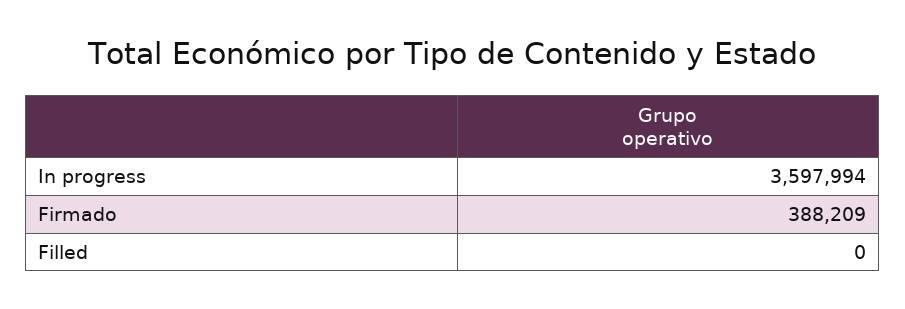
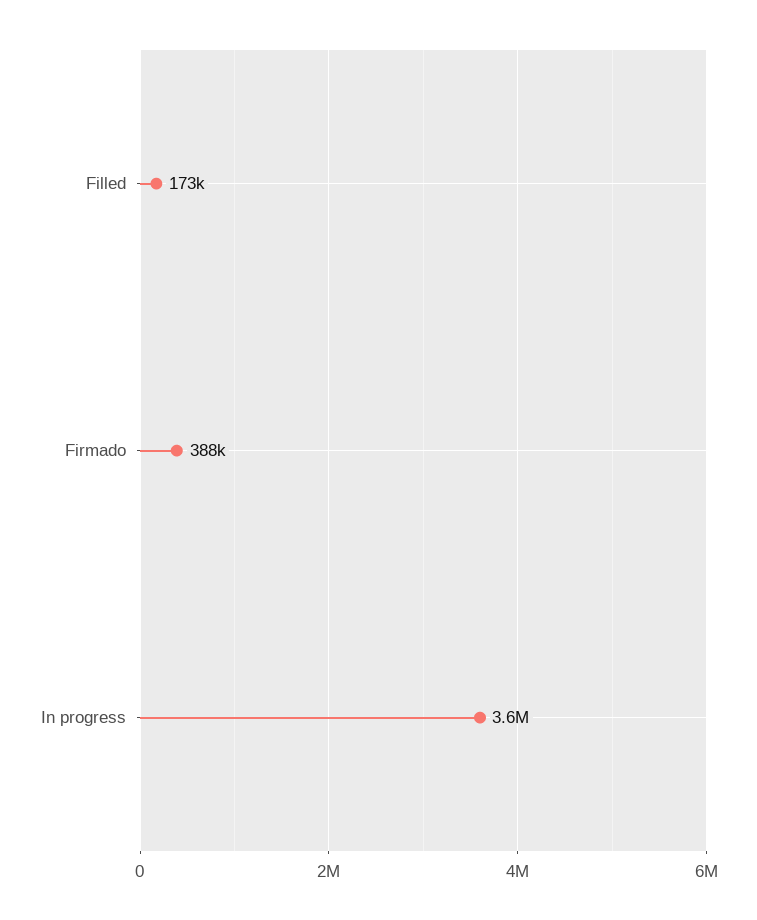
  {
    "In progress": 3597994,
    "Firmado": 388209,
-   "Filled": 0
+   "Filled": 173000
  }

